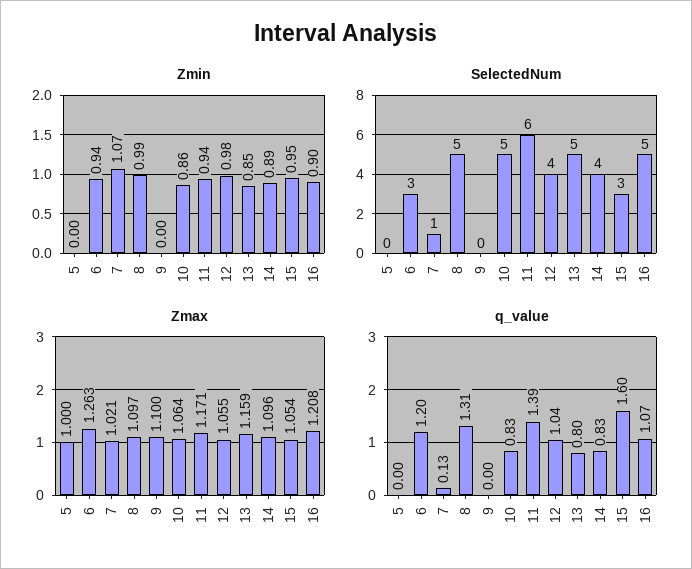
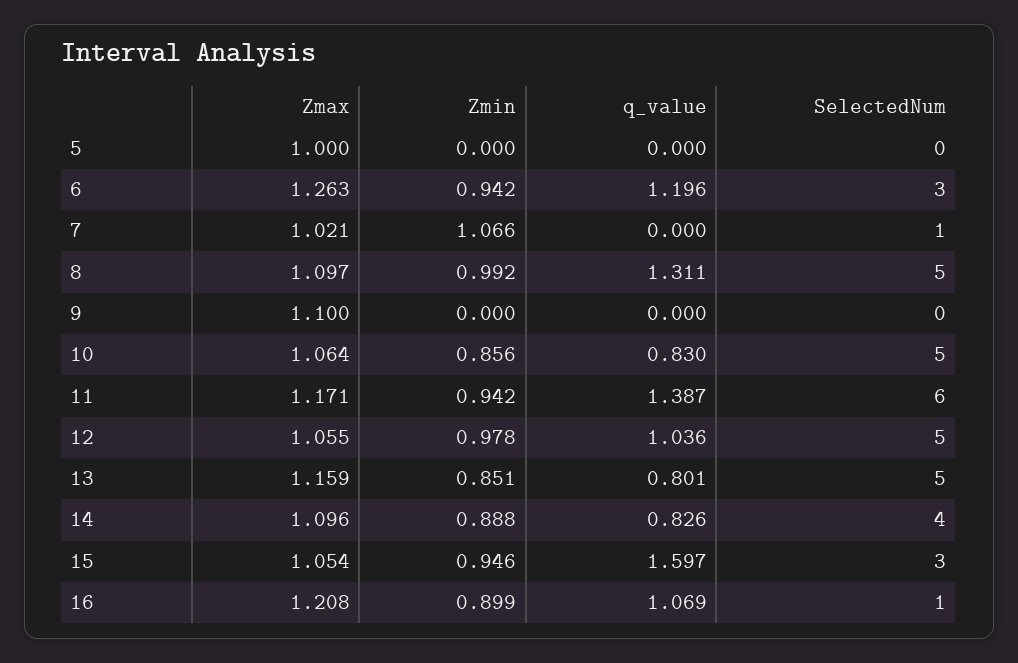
  {
    "Zmin": {
      "5": 0,
      "6": 0.942,
      "7": 1.066,
      "8": 0.992,
      "9": 0,
      "10": 0.856,
      "11": 0.942,
      "12": 0.978,
      "13": 0.851,
      "14": 0.888,
      "15": 0.946,
      "16": 0.899
    },
    "SelectedNum": {
      "5": 0,
      "6": 3,
      "7": 1,
      "8": 5,
      "9": 0,
      "10": 5,
      "11": 6,
-     "12": 4,
+     "12": 5,
      "13": 5,
      "14": 4,
      "15": 3,
-     "16": 5
+     "16": 1
    },
    "Zmax": {
      "5": 1,
      "6": 1.263,
      "7": 1.021,
      "8": 1.097,
      "9": 1.1,
      "10": 1.064,
      "11": 1.171,
      "12": 1.055,
      "13": 1.159,
      "14": 1.096,
      "15": 1.054,
      "16": 1.208
    },
    "q_value": {
      "5": 0,
      "6": 1.196,
-     "7": 0.13,
+     "7": 0,
      "8": 1.311,
      "9": 0,
      "10": 0.83,
      "11": 1.387,
      "12": 1.036,
      "13": 0.801,
      "14": 0.826,
      "15": 1.597,
      "16": 1.069
    }
  }

